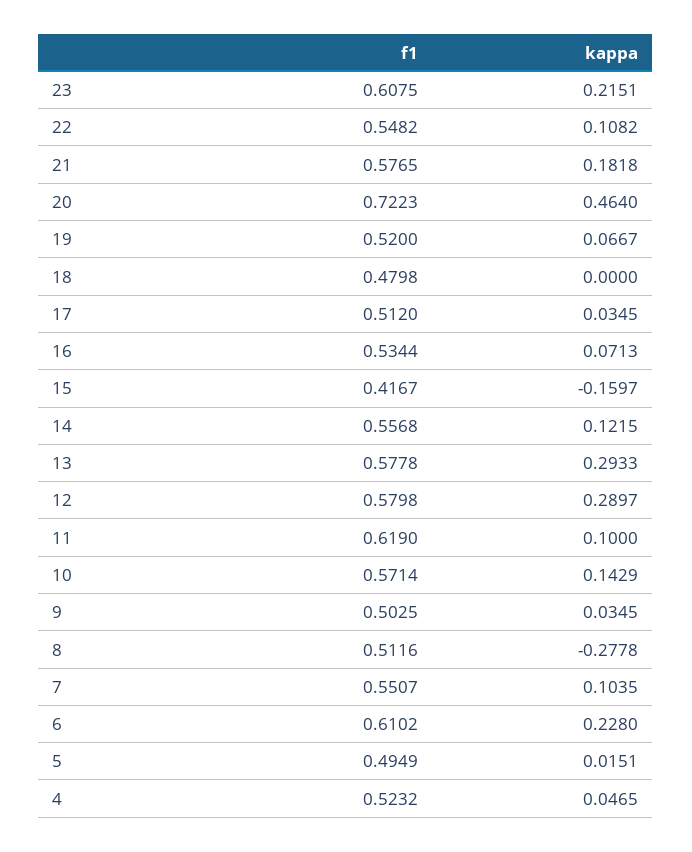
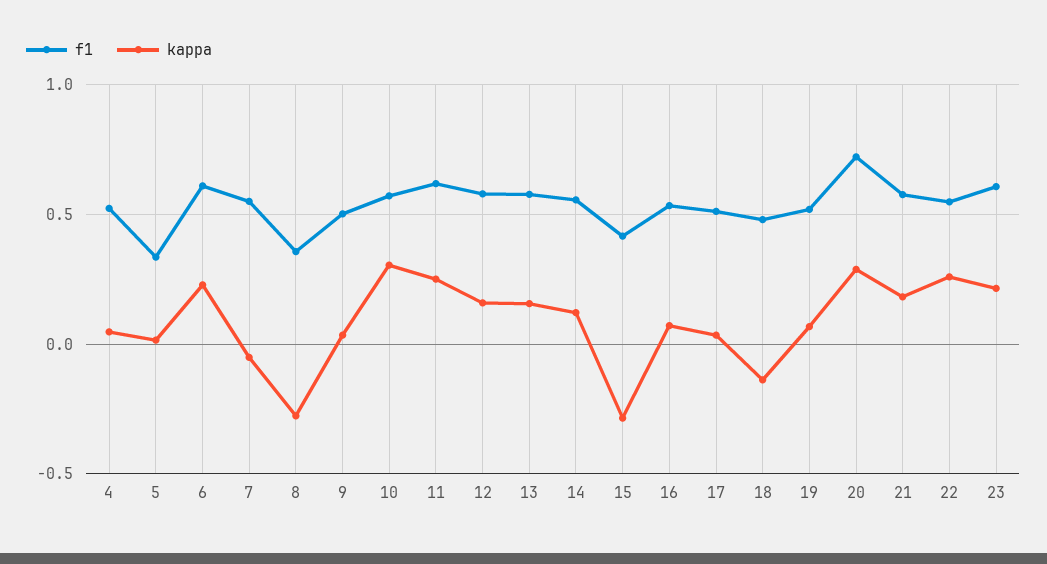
  {
    "f1": {
      "23": 0.6075,
      "22": 0.5482,
      "21": 0.5765,
      "20": 0.7223,
      "19": 0.52,
      "18": 0.4798,
      "17": 0.512,
      "16": 0.5344,
      "15": 0.4167,
      "14": 0.5568,
      "13": 0.5778,
      "12": 0.5798,
      "11": 0.619,
      "10": 0.5714,
      "9": 0.5025,
-     "8": 0.5116,
+     "8": 0.35,
      "7": 0.5507,
      "6": 0.6102,
-     "5": 0.4949,
+     "5": 0.35,
      "4": 0.5232
    },
    "kappa": {
      "23": 0.2151,
-     "22": 0.1082,
+     "22": 0.25,
      "21": 0.1818,
-     "20": 0.464,
+     "20": 0.3,
      "19": 0.0667,
-     "18": 0,
+     "18": -0.15,
      "17": 0.0345,
      "16": 0.0713,
-     "15": -0.1597,
+     "15": -0.3,
      "14": 0.1215,
-     "13": 0.2933,
+     "13": 0.15,
-     "12": 0.2897,
+     "12": 0.15,
-     "11": 0.1,
+     "11": 0.25,
-     "10": 0.1429,
+     "10": 0.3,
      "9": 0.0345,
      "8": -0.2778,
-     "7": 0.1035,
+     "7": -0.05,
      "6": 0.228,
      "5": 0.0151,
      "4": 0.0465
    }
  }

